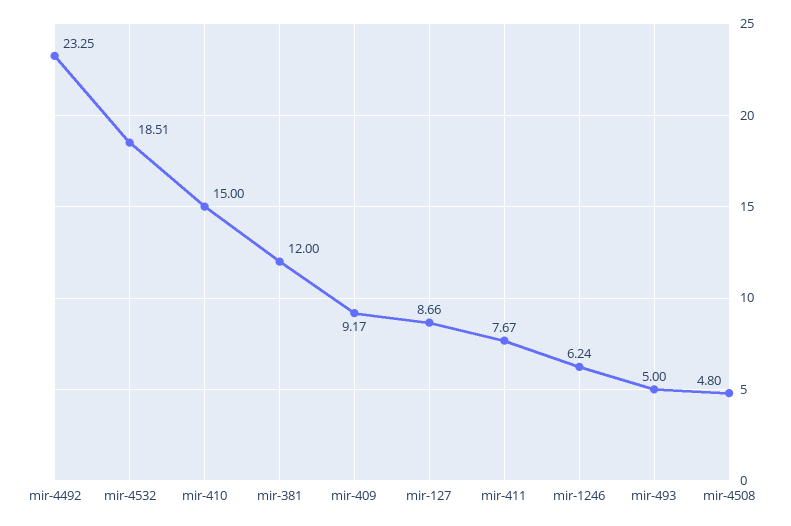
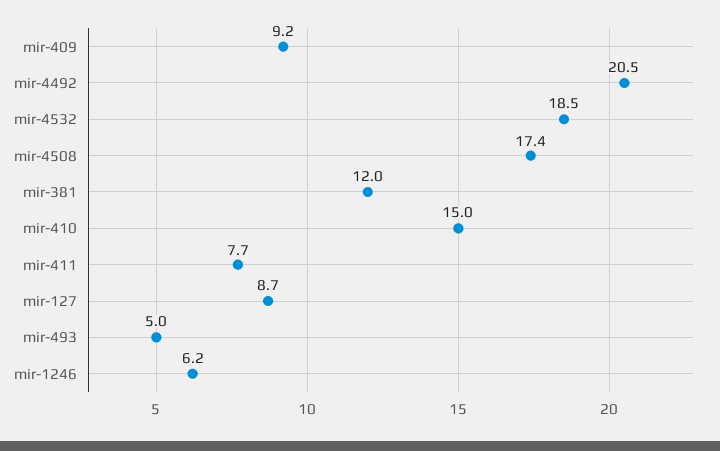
  {
-   "mir-4492": 23.25,
+   "mir-4492": 20.5,
    "mir-4532": 18.51,
    "mir-410": 15,
    "mir-381": 12,
    "mir-409": 9.17,
    "mir-127": 8.66,
    "mir-411": 7.67,
    "mir-1246": 6.24,
    "mir-493": 5,
-   "mir-4508": 4.8
+   "mir-4508": 17.4
  }

